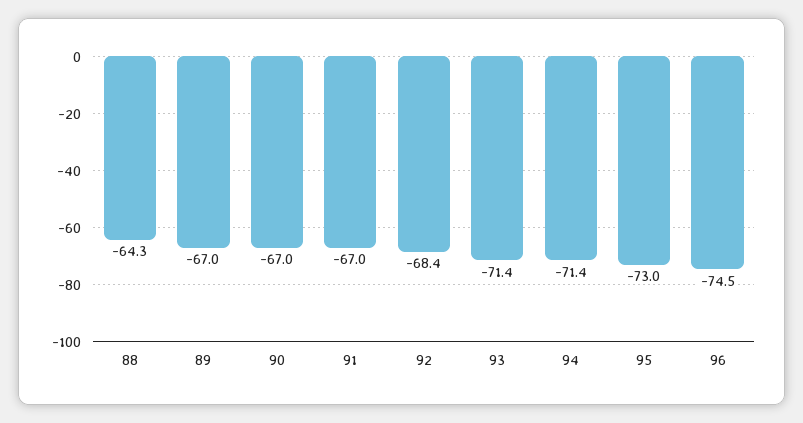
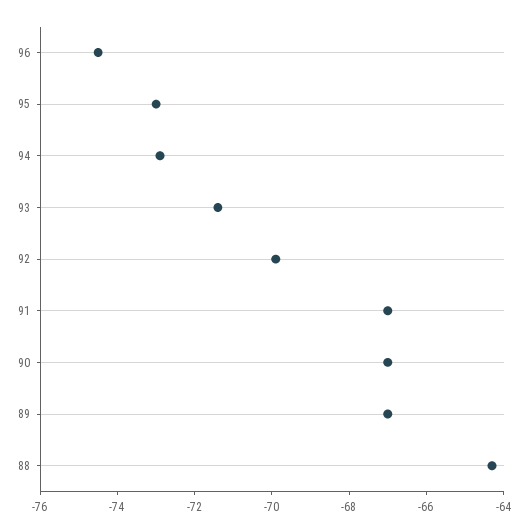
  {
    "88": -64.3,
    "89": -67,
    "90": -67,
    "91": -67,
-   "92": -68.4,
+   "92": -70,
    "93": -71.4,
-   "94": -71.4,
+   "94": -73,
    "95": -73,
    "96": -74.5
  }

